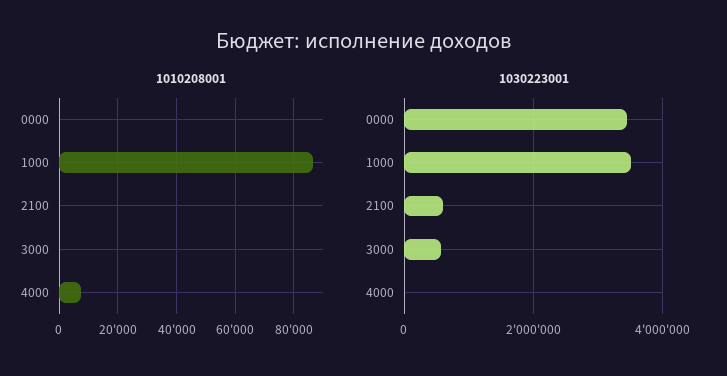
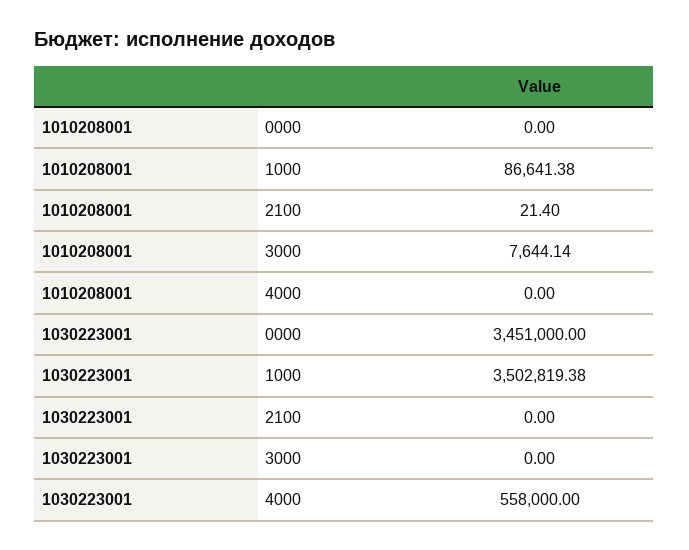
  {
    "1010208001": {
      "0000": 0,
      "1000": 86641.38,
      "2100": 21.4,
-     "3000": 0,
+     "3000": 7644.14,
-     "4000": 7500
+     "4000": 0
    },
    "1030223001": {
      "0000": 3451000,
      "1000": 3502819.38,
-     "2100": 600000,
+     "2100": 0,
-     "3000": 600000,
+     "3000": 0,
-     "4000": 0
+     "4000": 558000
    }
  }

